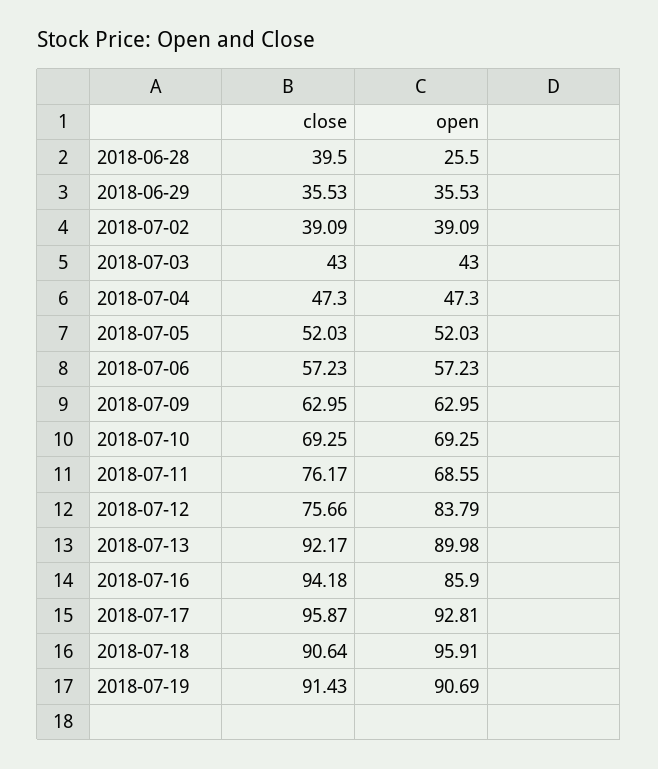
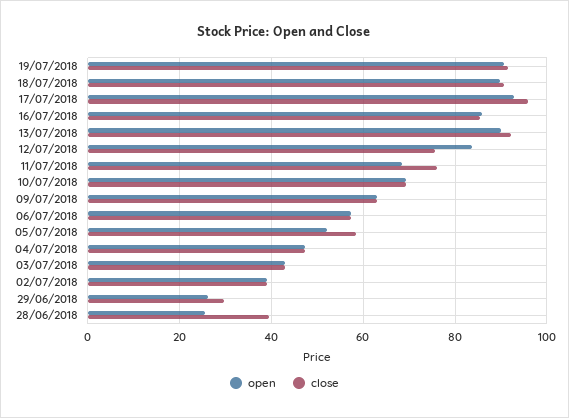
  {
    "close": {
      "2018-06-28": 39.5,
-     "2018-06-29": 35.53,
+     "2018-06-29": 30,
      "2018-07-02": 39.09,
      "2018-07-03": 43,
      "2018-07-04": 47.3,
-     "2018-07-05": 52.03,
+     "2018-07-05": 58,
      "2018-07-06": 57.23,
      "2018-07-09": 62.95,
      "2018-07-10": 69.25,
      "2018-07-11": 76.17,
      "2018-07-12": 75.66,
      "2018-07-13": 92.17,
-     "2018-07-16": 94.18,
+     "2018-07-16": 86,
      "2018-07-17": 95.87,
      "2018-07-18": 90.64,
      "2018-07-19": 91.43
    },
    "open": {
      "2018-06-28": 25.5,
-     "2018-06-29": 35.53,
+     "2018-06-29": 26,
      "2018-07-02": 39.09,
      "2018-07-03": 43,
      "2018-07-04": 47.3,
      "2018-07-05": 52.03,
      "2018-07-06": 57.23,
      "2018-07-09": 62.95,
      "2018-07-10": 69.25,
      "2018-07-11": 68.55,
      "2018-07-12": 83.79,
      "2018-07-13": 89.98,
      "2018-07-16": 85.9,
      "2018-07-17": 92.81,
-     "2018-07-18": 95.91,
+     "2018-07-18": 90,
      "2018-07-19": 90.69
    }
  }

